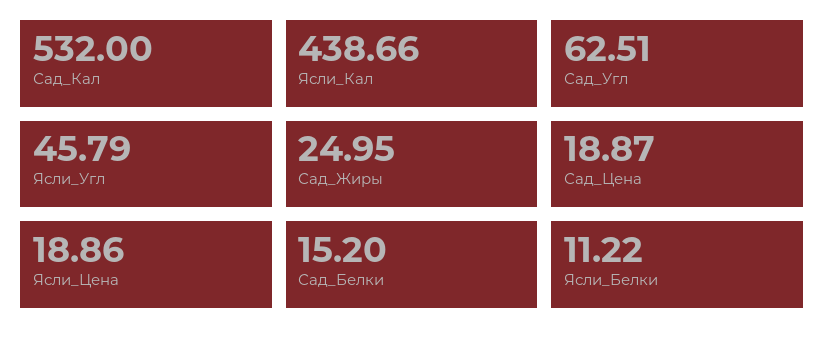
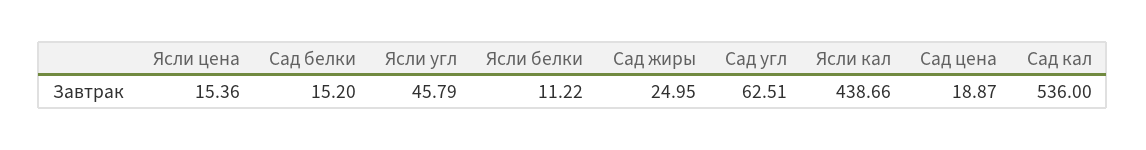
  {
-   "Сад_Кал": 532,
+   "Сад_Кал": 536,
    "Ясли_Кал": 438.66,
    "Сад_Угл": 62.51,
    "Ясли_Угл": 45.79,
    "Сад_Жиры": 24.95,
    "Сад_Цена": 18.87,
-   "Ясли_Цена": 18.86,
+   "Ясли_Цена": 15.36,
    "Сад_Белки": 15.2,
    "Ясли_Белки": 11.22
  }

